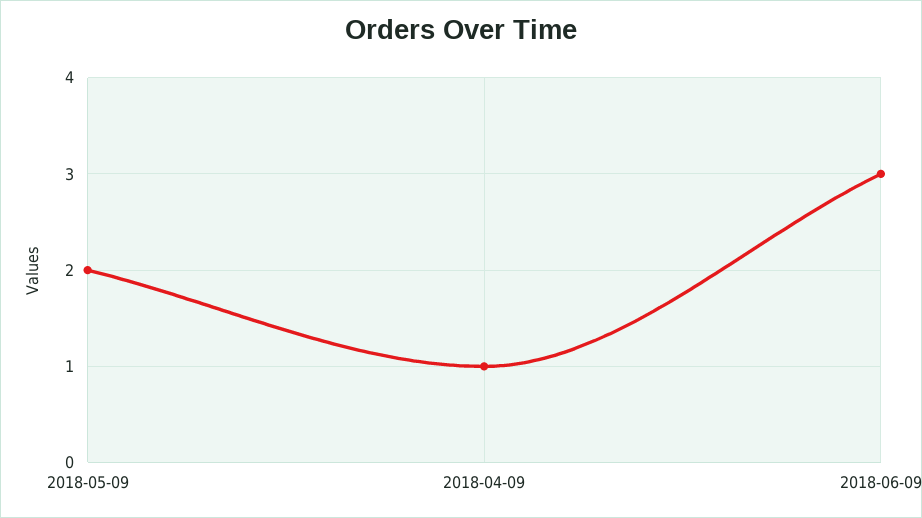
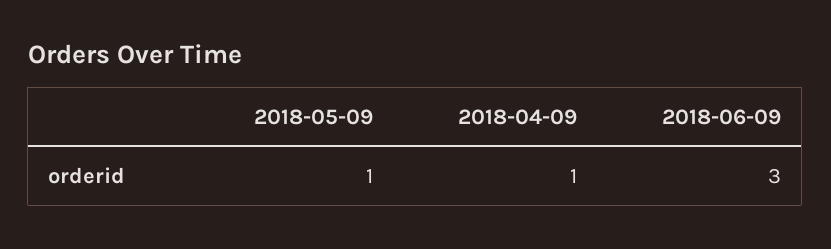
  {
-   "2018-05-09": 2,
+   "2018-05-09": 1,
    "2018-04-09": 1,
    "2018-06-09": 3
  }

